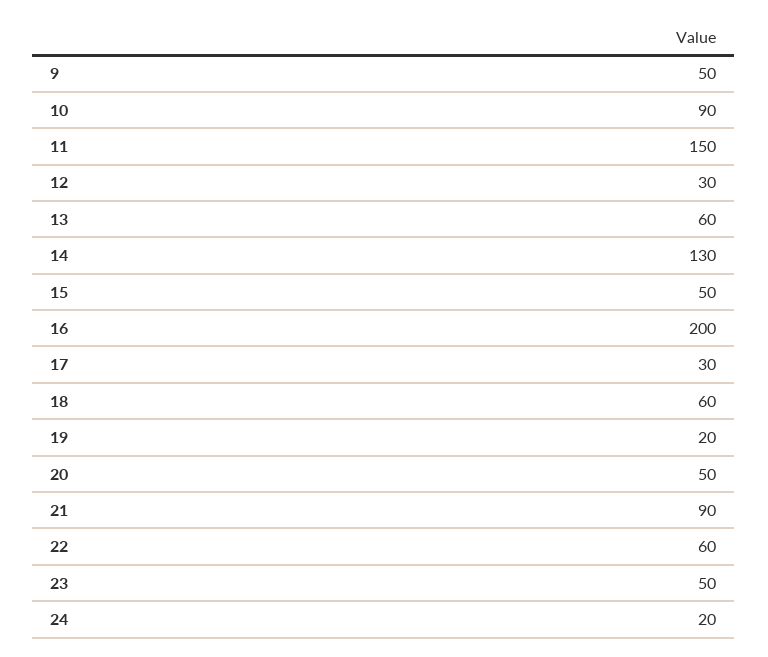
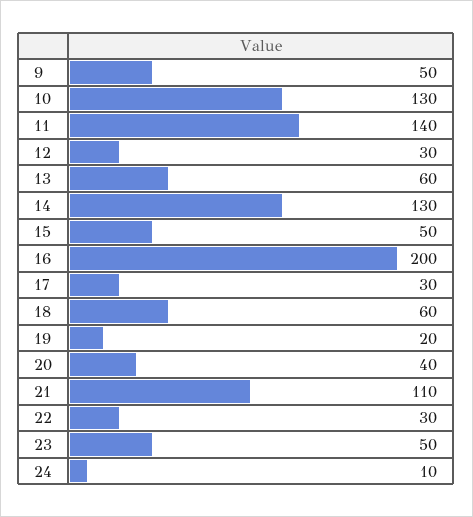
  {
    "9": 50,
-   "10": 90,
+   "10": 130,
-   "11": 150,
+   "11": 140,
    "12": 30,
    "13": 60,
    "14": 130,
    "15": 50,
    "16": 200,
    "17": 30,
    "18": 60,
    "19": 20,
-   "20": 50,
+   "20": 40,
-   "21": 90,
+   "21": 110,
-   "22": 60,
+   "22": 30,
    "23": 50,
-   "24": 20
+   "24": 10
  }

